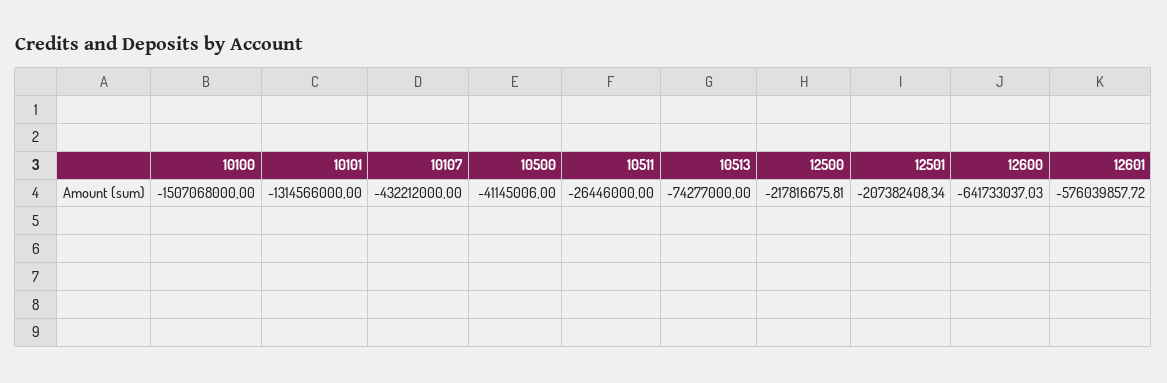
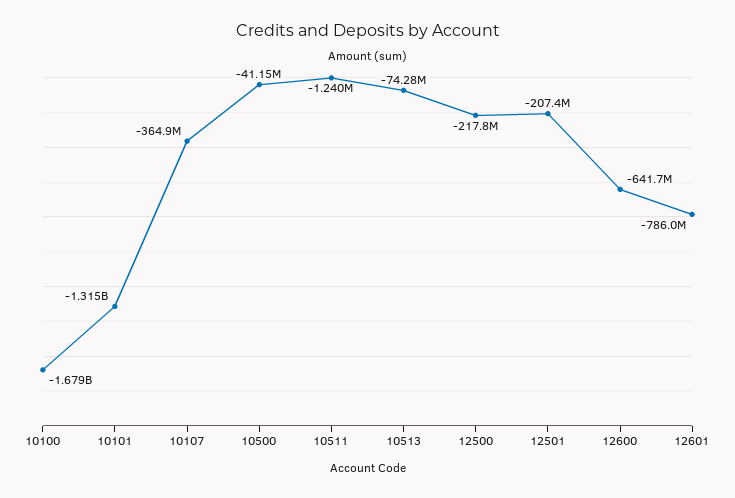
  {
-   "10100": -1507068000,
+   "10100": -1679000000,
    "10101": -1314566000,
-   "10107": -432212000,
+   "10107": -364900000,
    "10500": -41145006,
-   "10511": -26446000,
+   "10511": -1240000,
    "10513": -74277000,
    "12500": -217816675.81,
    "12501": -207382408.34,
    "12600": -641733037.03,
-   "12601": -576039857.72
+   "12601": -786000000
  }

